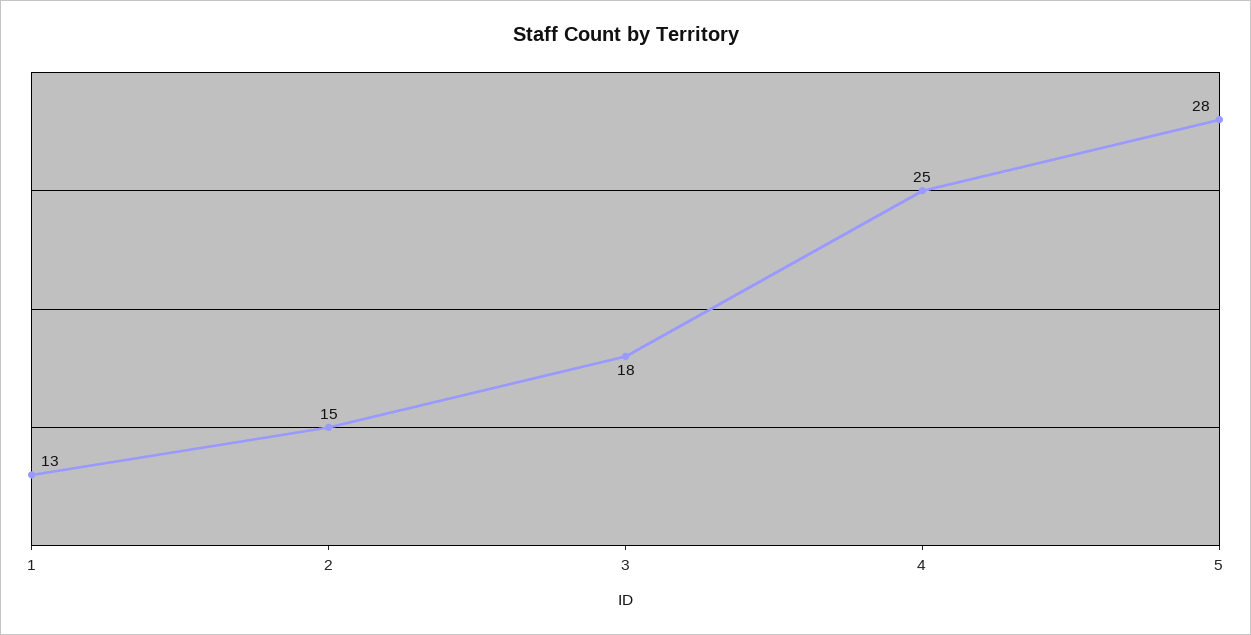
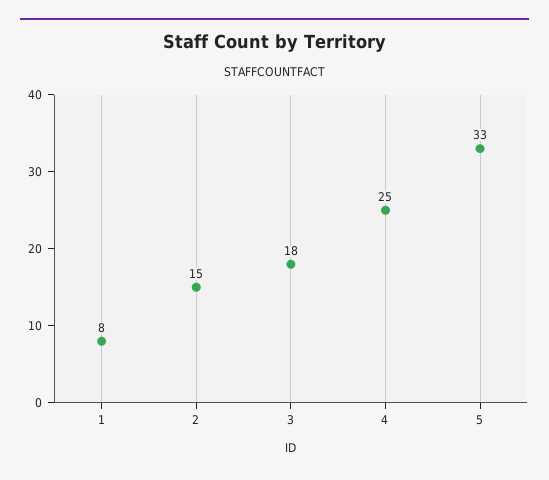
  {
-   "1": 13,
+   "1": 8,
    "2": 15,
    "3": 18,
    "4": 25,
-   "5": 28
+   "5": 33
  }

